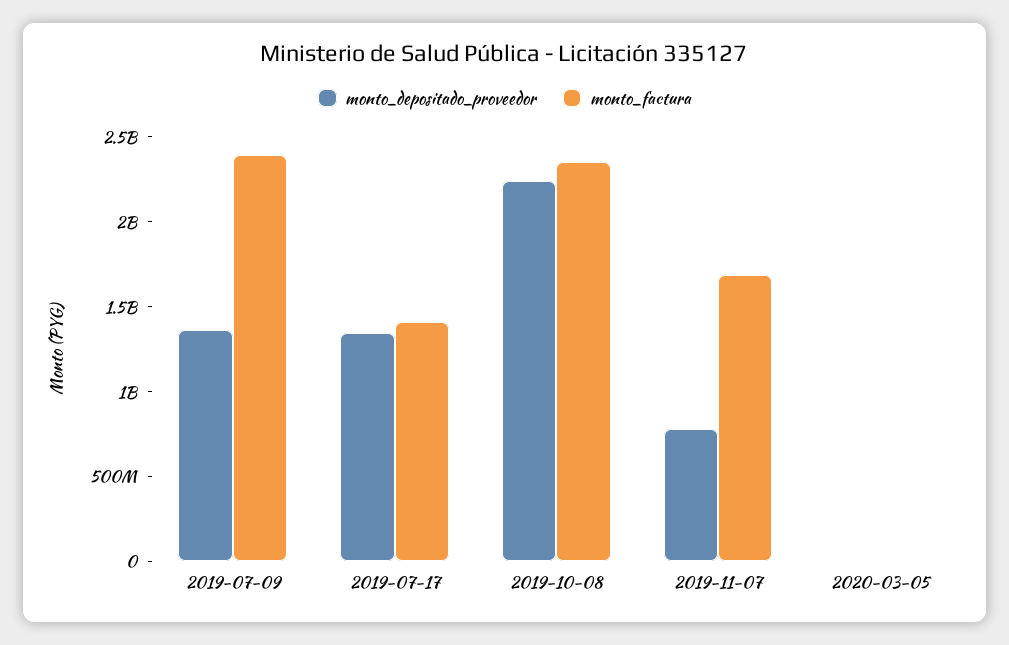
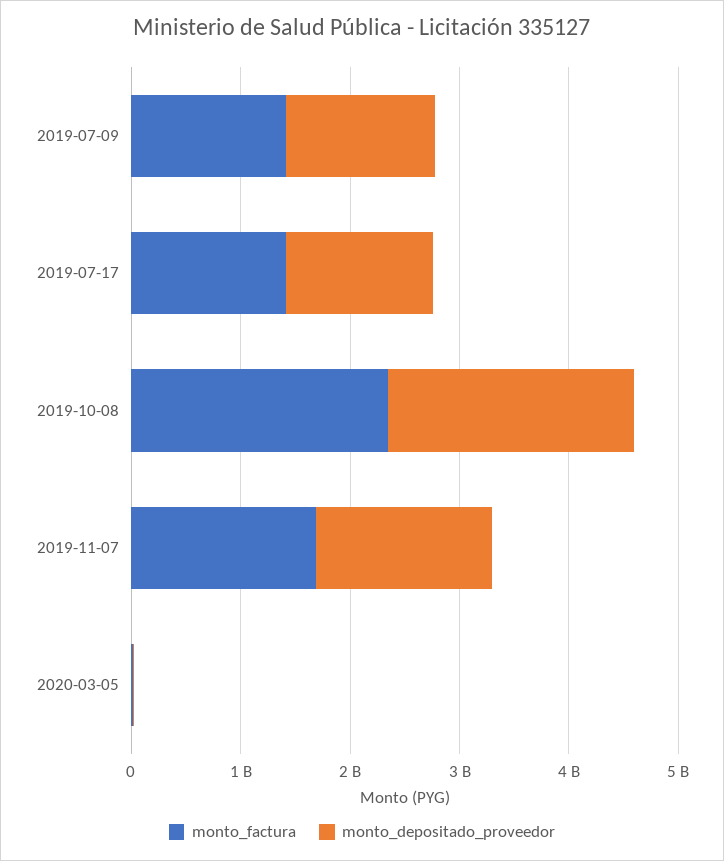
  {
    "monto_depositado_proveedor": {
      "2019-07-09": 1400000000,
      "2019-07-17": 1300000000,
      "2019-10-08": 2200000000,
-     "2019-11-07": 800000000,
+     "2019-11-07": 1600000000,
      "2020-03-05": 0
    },
    "monto_factura": {
-     "2019-07-09": 2400000000,
+     "2019-07-09": 1400000000,
      "2019-07-17": 1400000000,
      "2019-10-08": 2400000000,
      "2019-11-07": 1700000000,
      "2020-03-05": 0
    }
  }

